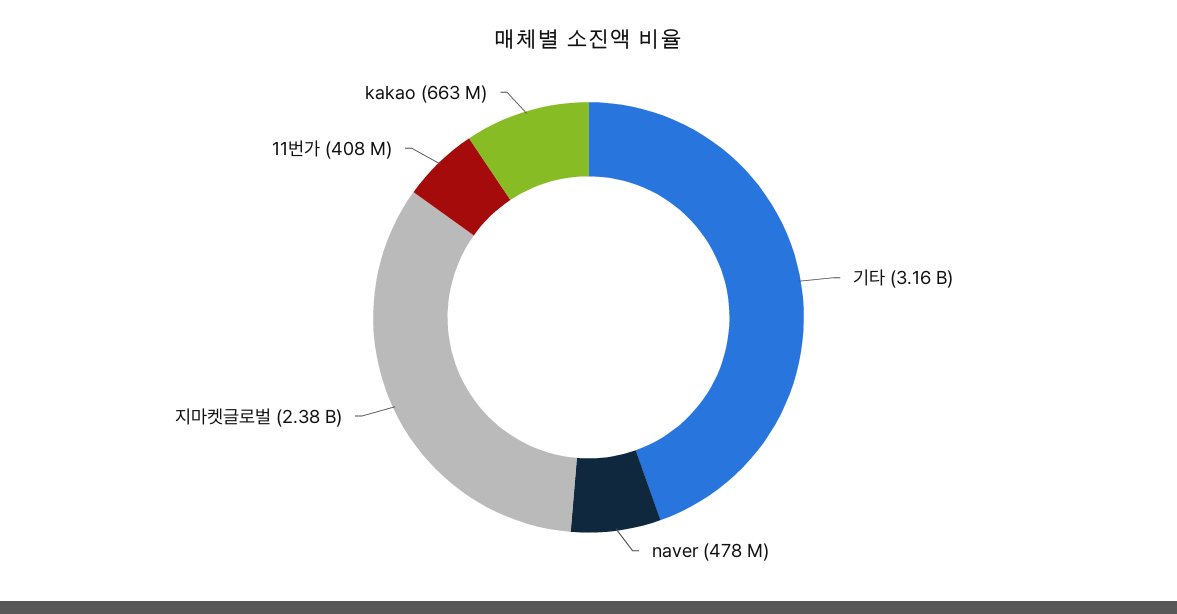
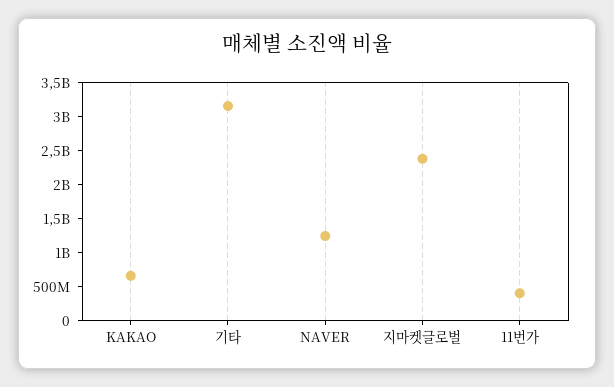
  {
    "기타": 3160000000,
-   "naver": 478000000,
+   "naver": 1250000000,
    "지마켓글로벌": 2380000000,
    "11번가": 408000000,
    "kakao": 663000000
  }

